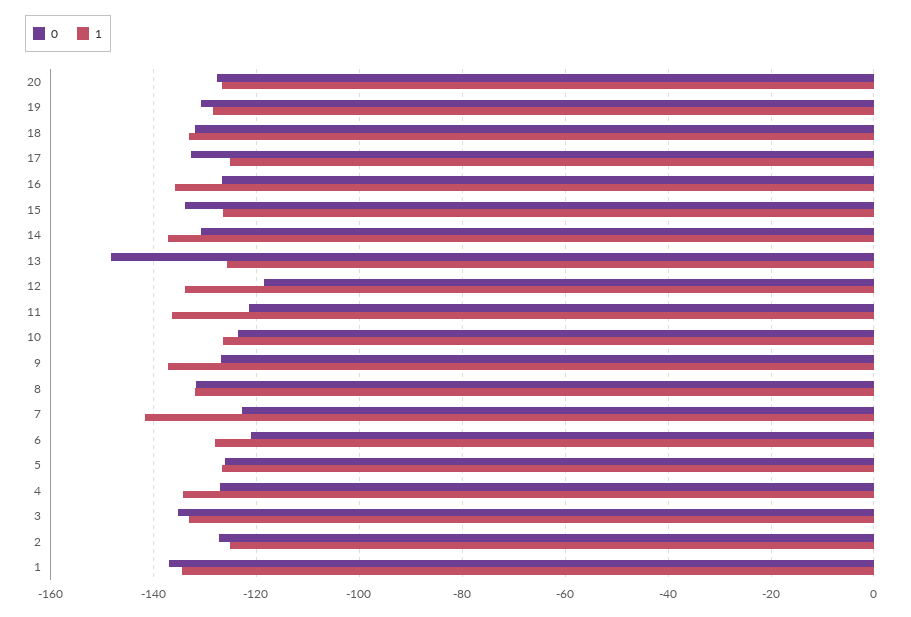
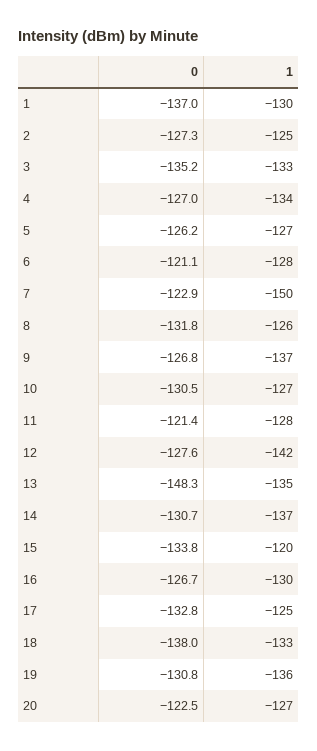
  {
    "0": {
-     "20": -128,
+     "20": -122.5,
      "19": -130.8,
-     "18": -132,
+     "18": -138,
      "17": -132.8,
      "16": -126.7,
      "15": -133.8,
      "14": -130.7,
      "13": -148.3,
-     "12": -118,
+     "12": -127.6,
      "11": -121.4,
-     "10": -124,
+     "10": -130.5,
      "9": -126.8,
      "8": -131.8,
      "7": -122.9,
      "6": -121.1,
      "5": -126.2,
      "4": -127,
      "3": -135.2,
      "2": -127.3,
      "1": -137
    },
    "1": {
      "20": -127,
-     "19": -128,
+     "19": -136,
      "18": -133,
      "17": -125,
-     "16": -136,
+     "16": -130,
-     "15": -126,
+     "15": -120,
      "14": -137,
-     "13": -126,
+     "13": -135,
-     "12": -134,
+     "12": -142,
-     "11": -136,
+     "11": -128,
      "10": -127,
      "9": -137,
-     "8": -132,
+     "8": -126,
-     "7": -142,
+     "7": -150,
      "6": -128,
      "5": -127,
      "4": -134,
      "3": -133,
      "2": -125,
-     "1": -134
+     "1": -130
    }
  }

